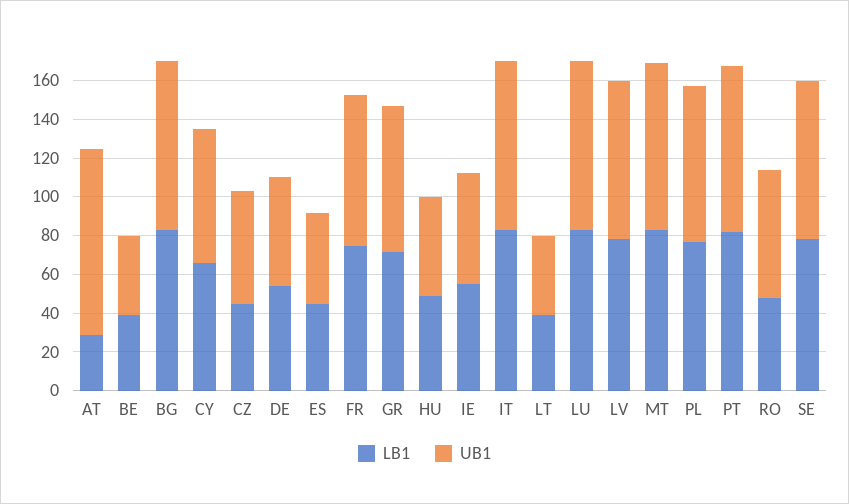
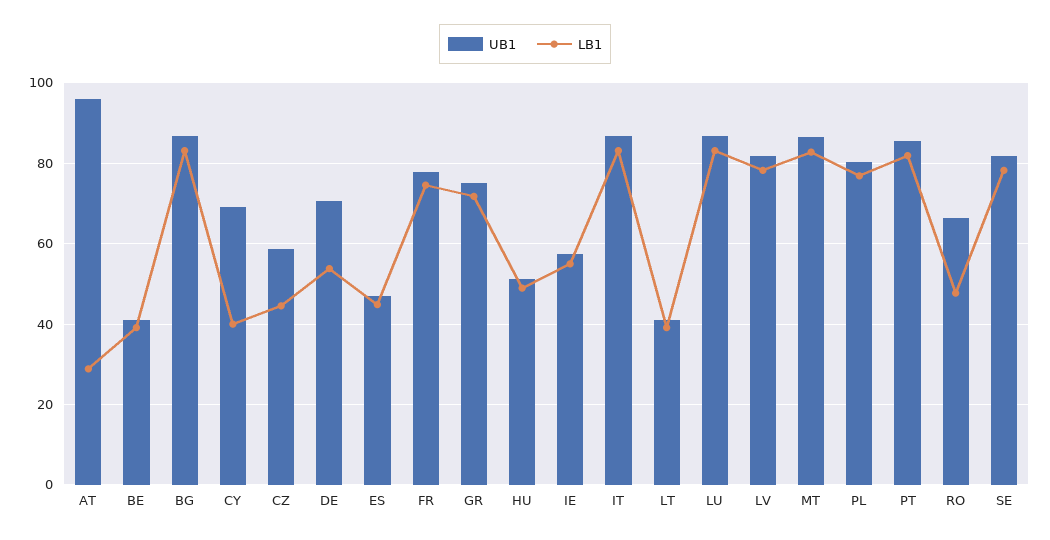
  {
    "LB1": {
      "AT": 28,
      "BE": 40,
      "BG": 84,
-     "CY": 65,
+     "CY": 40,
      "CZ": 44,
      "DE": 54,
      "ES": 44,
      "FR": 74,
      "GR": 72,
      "HU": 48,
      "IE": 54,
      "IT": 84,
      "LT": 40,
      "LU": 84,
      "LV": 78,
      "MT": 82,
      "PL": 76,
      "PT": 82,
      "RO": 48,
      "SE": 78
    },
    "UB1": {
      "AT": 96,
      "BE": 40,
      "BG": 86,
      "CY": 68,
      "CZ": 58,
-     "DE": 55,
+     "DE": 70,
      "ES": 46,
      "FR": 78,
      "GR": 74,
      "HU": 52,
      "IE": 58,
      "IT": 86,
      "LT": 40,
      "LU": 86,
      "LV": 82,
      "MT": 86,
      "PL": 80,
      "PT": 86,
      "RO": 66,
      "SE": 82
    }
  }

